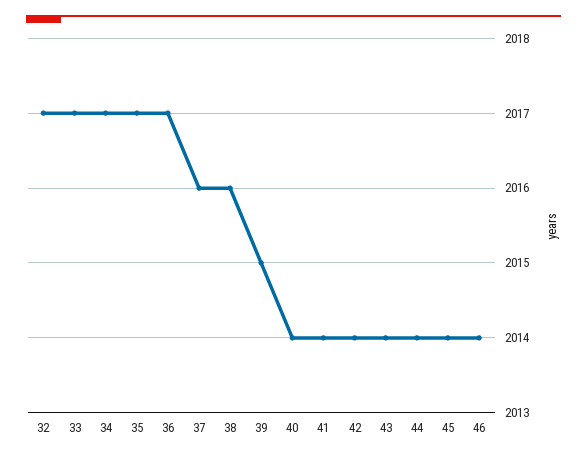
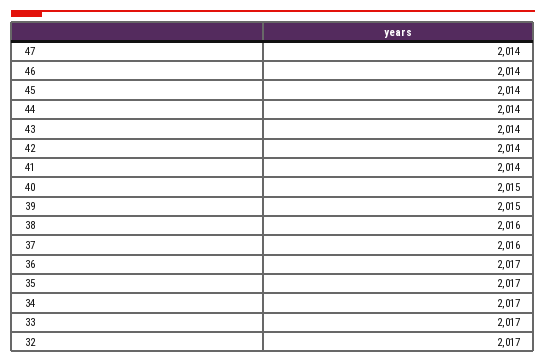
  {
    "32": 2017,
    "33": 2017,
    "34": 2017,
    "35": 2017,
    "36": 2017,
    "37": 2016,
    "38": 2016,
    "39": 2015,
-   "40": 2014,
+   "40": 2015,
    "41": 2014,
    "42": 2014,
    "43": 2014,
    "44": 2014,
    "45": 2014,
-   "46": 2014
+   "46": 2014,
+   "47": 2014
  }

